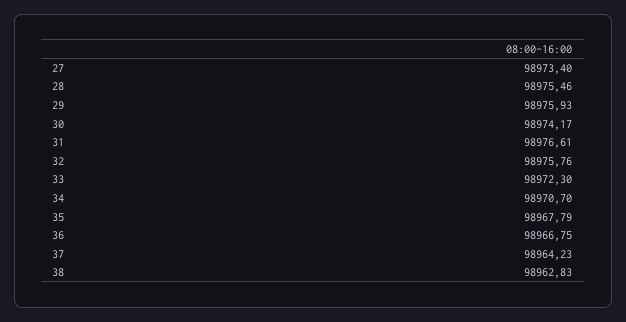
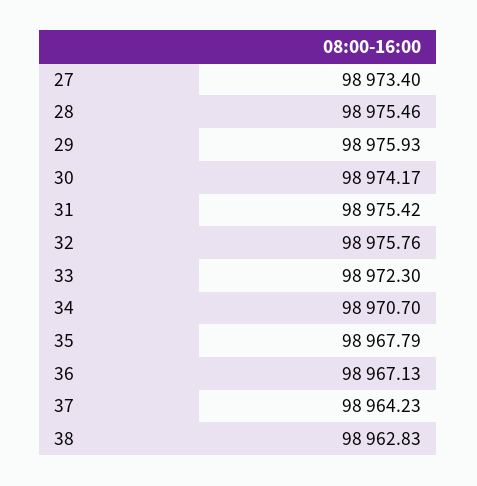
  {
    "27": 98973.4,
    "28": 98975.46,
    "29": 98975.93,
    "30": 98974.17,
-   "31": 98976.61,
+   "31": 98975.42,
    "32": 98975.76,
    "33": 98972.3,
    "34": 98970.7,
    "35": 98967.79,
-   "36": 98966.75,
+   "36": 98967.13,
    "37": 98964.23,
    "38": 98962.83
  }

